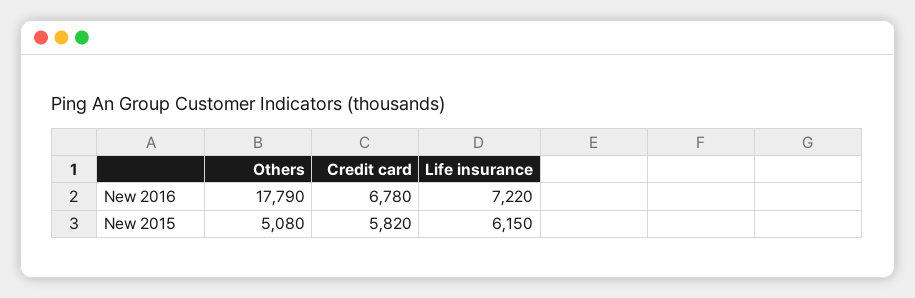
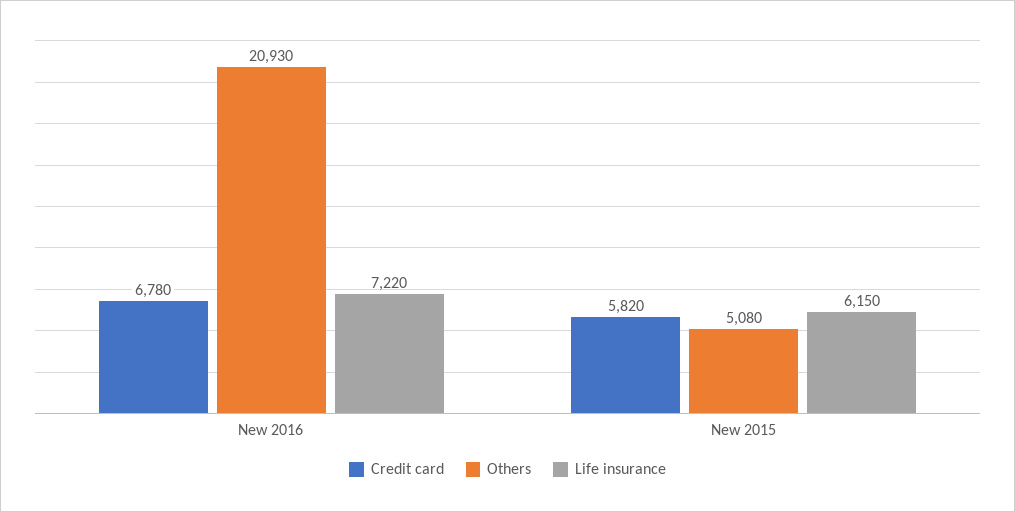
  {
    "Others": {
-     "New 2016": 17790,
+     "New 2016": 20930,
      "New 2015": 5080
    },
    "Credit card": {
      "New 2016": 6780,
      "New 2015": 5820
    },
    "Life insurance": {
      "New 2016": 7220,
      "New 2015": 6150
    }
  }

